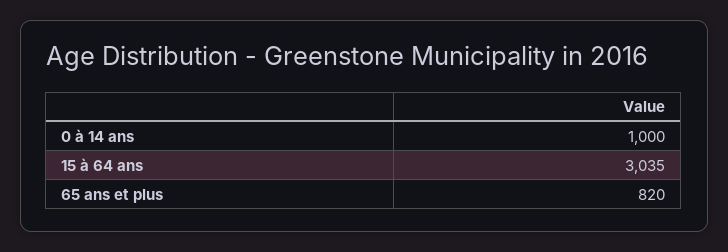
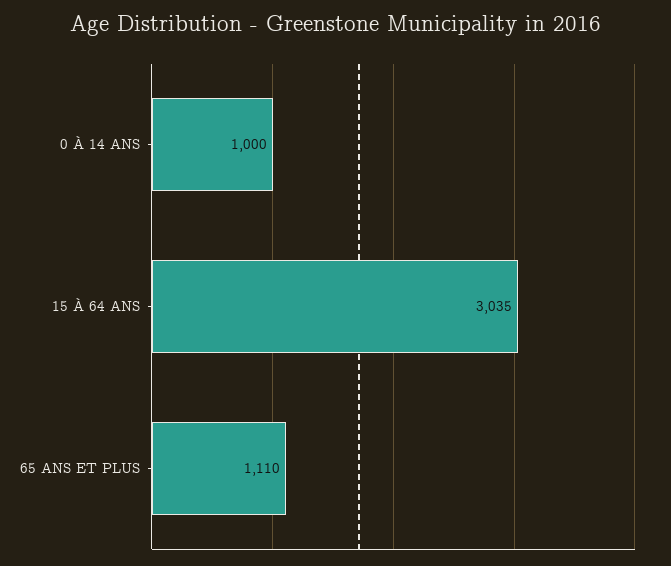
  {
    "0 à 14 ans": 1000,
    "15 à 64 ans": 3035,
-   "65 ans et plus": 820
+   "65 ans et plus": 1110
  }

